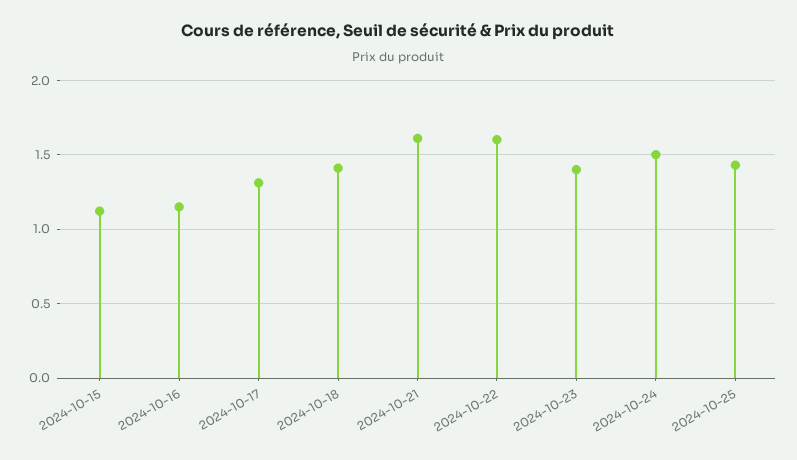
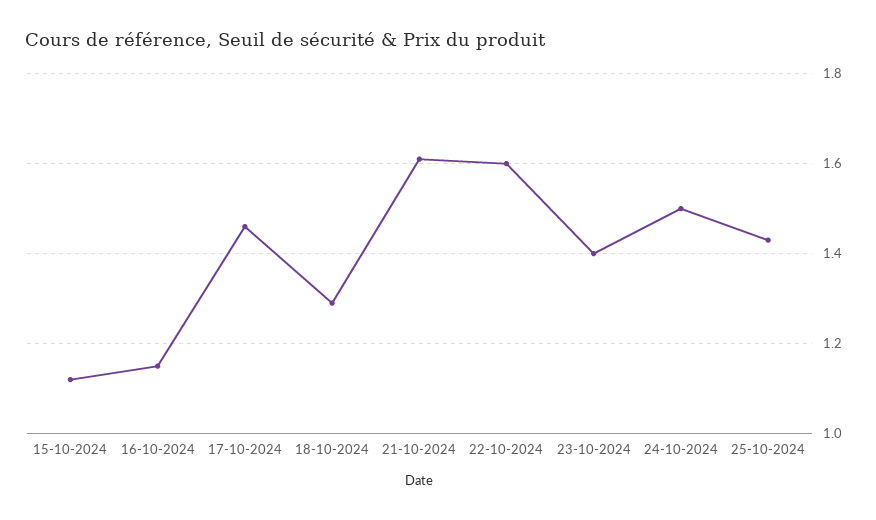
  {
    "2024-10-15": 1.1,
    "2024-10-16": 1.15,
-   "2024-10-17": 1.3,
+   "2024-10-17": 1.45,
-   "2024-10-18": 1.4,
+   "2024-10-18": 1.3,
    "2024-10-21": 1.6,
    "2024-10-22": 1.6,
    "2024-10-23": 1.4,
    "2024-10-24": 1.5,
    "2024-10-25": 1.45
  }

